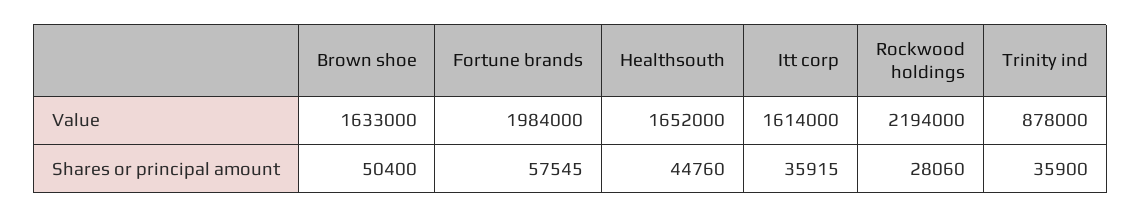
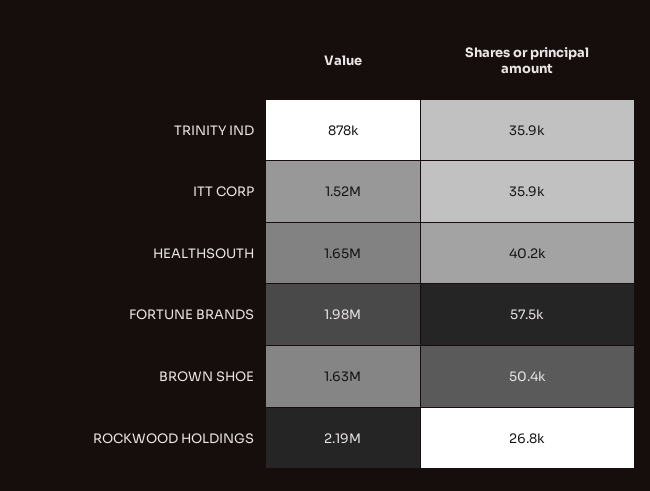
  {
    "Brown shoe": {
      "Value": 1633000,
      "Shares or principal amount": 50400
    },
    "Fortune brands": {
      "Value": 1984000,
      "Shares or principal amount": 57545
    },
    "Healthsouth": {
      "Value": 1652000,
-     "Shares or principal amount": 44760
+     "Shares or principal amount": 40200
    },
    "Itt corp": {
-     "Value": 1614000,
+     "Value": 1520000,
      "Shares or principal amount": 35915
    },
    "Rockwood holdings": {
      "Value": 2194000,
-     "Shares or principal amount": 28060
+     "Shares or principal amount": 26800
    },
    "Trinity ind": {
      "Value": 878000,
      "Shares or principal amount": 35900
    }
  }

